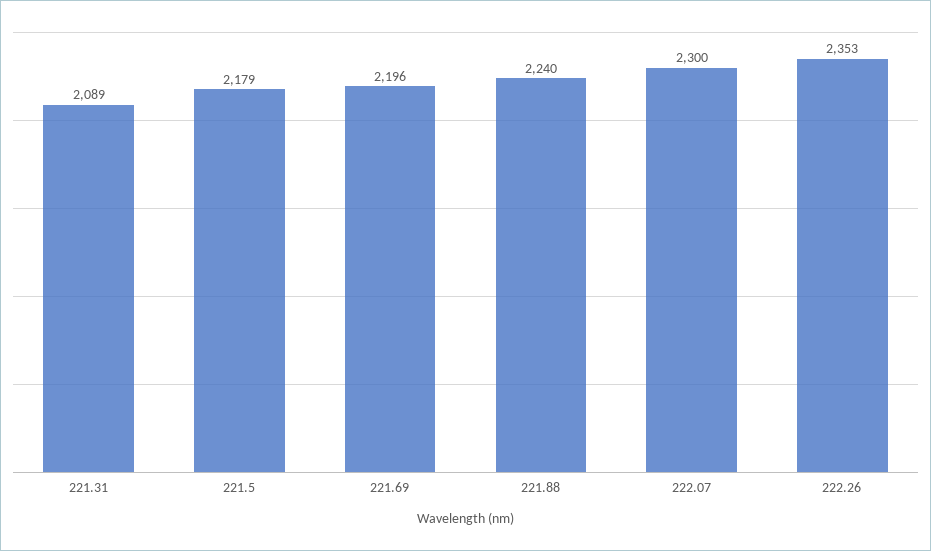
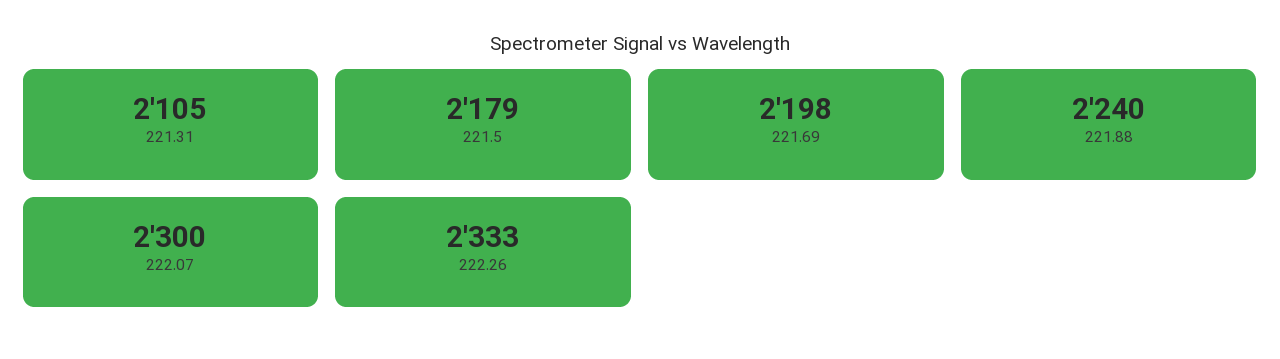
  {
-   "221.31": 2089,
+   "221.31": 2105,
    "221.5": 2179,
-   "221.69": 2196,
+   "221.69": 2198,
    "221.88": 2240,
    "222.07": 2300,
-   "222.26": 2353
+   "222.26": 2333
  }

